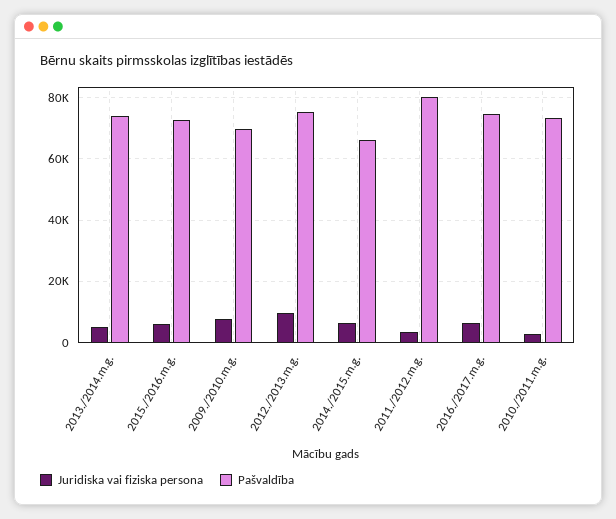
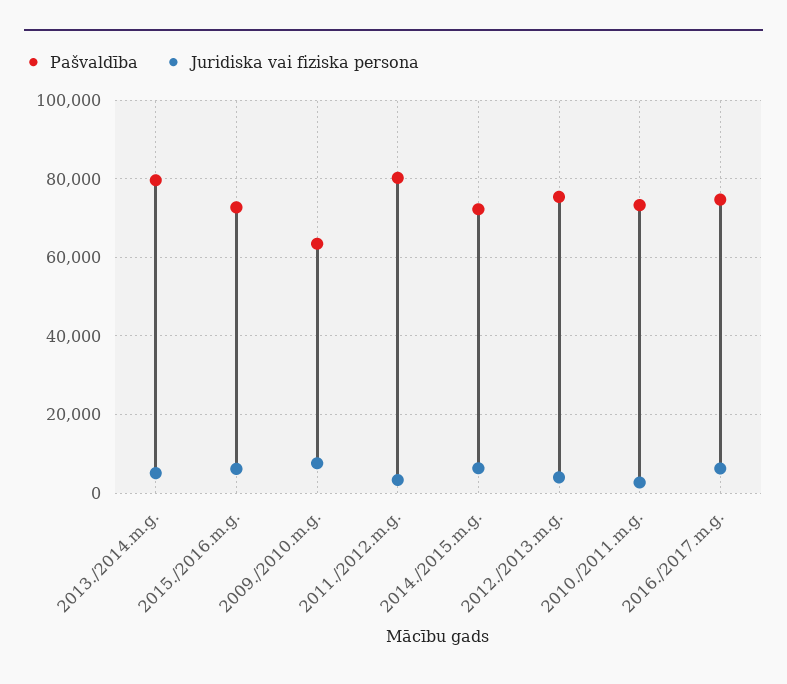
  {
    "Juridiska vai fiziska persona": {
      "2013./2014.m.g.": 6000,
      "2015./2016.m.g.": 6000,
      "2009./2010.m.g.": 8000,
-     "2012./2013.m.g.": 10000,
+     "2012./2013.m.g.": 4000,
      "2014./2015.m.g.": 6000,
      "2011./2012.m.g.": 4000,
      "2016./2017.m.g.": 6000,
      "2010./2011.m.g.": 2000
    },
    "Pašvaldība": {
-     "2013./2014.m.g.": 74000,
+     "2013./2014.m.g.": 80000,
      "2015./2016.m.g.": 72000,
-     "2009./2010.m.g.": 70000,
+     "2009./2010.m.g.": 64000,
      "2012./2013.m.g.": 76000,
-     "2014./2015.m.g.": 66000,
+     "2014./2015.m.g.": 72000,
      "2011./2012.m.g.": 80000,
      "2016./2017.m.g.": 74000,
      "2010./2011.m.g.": 74000
    }
  }

